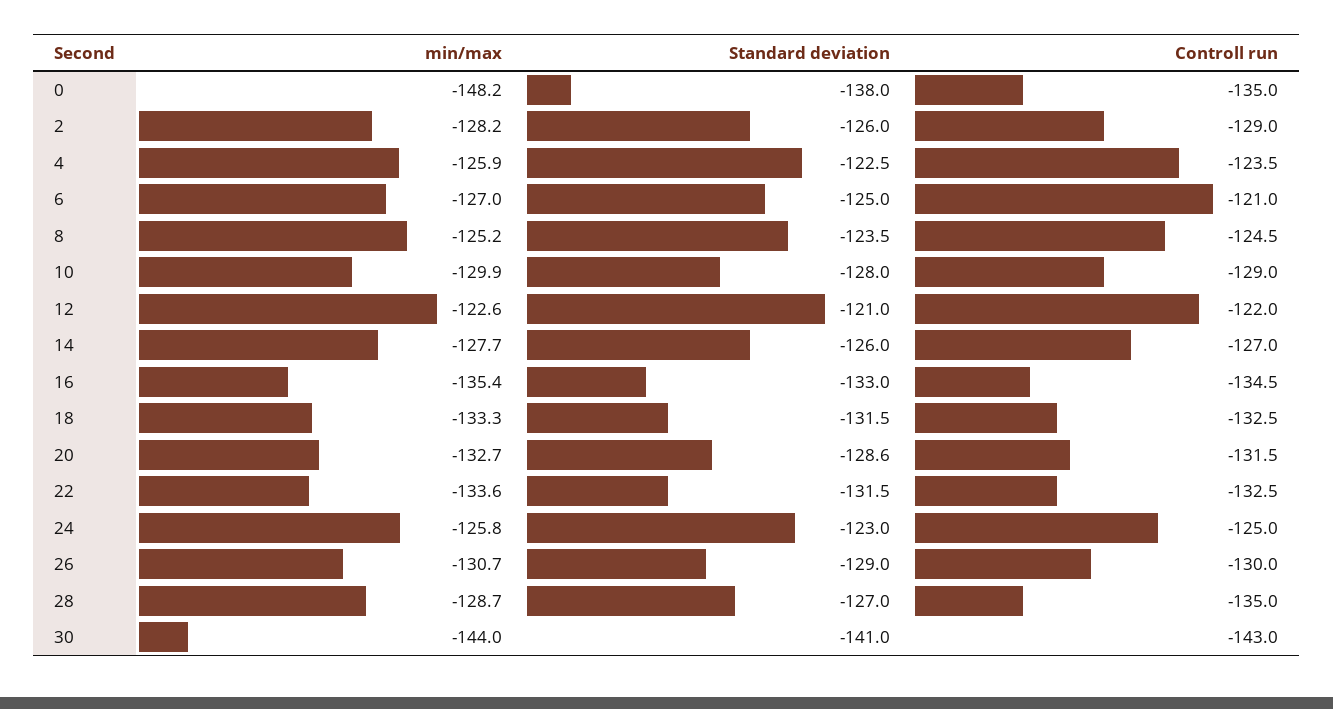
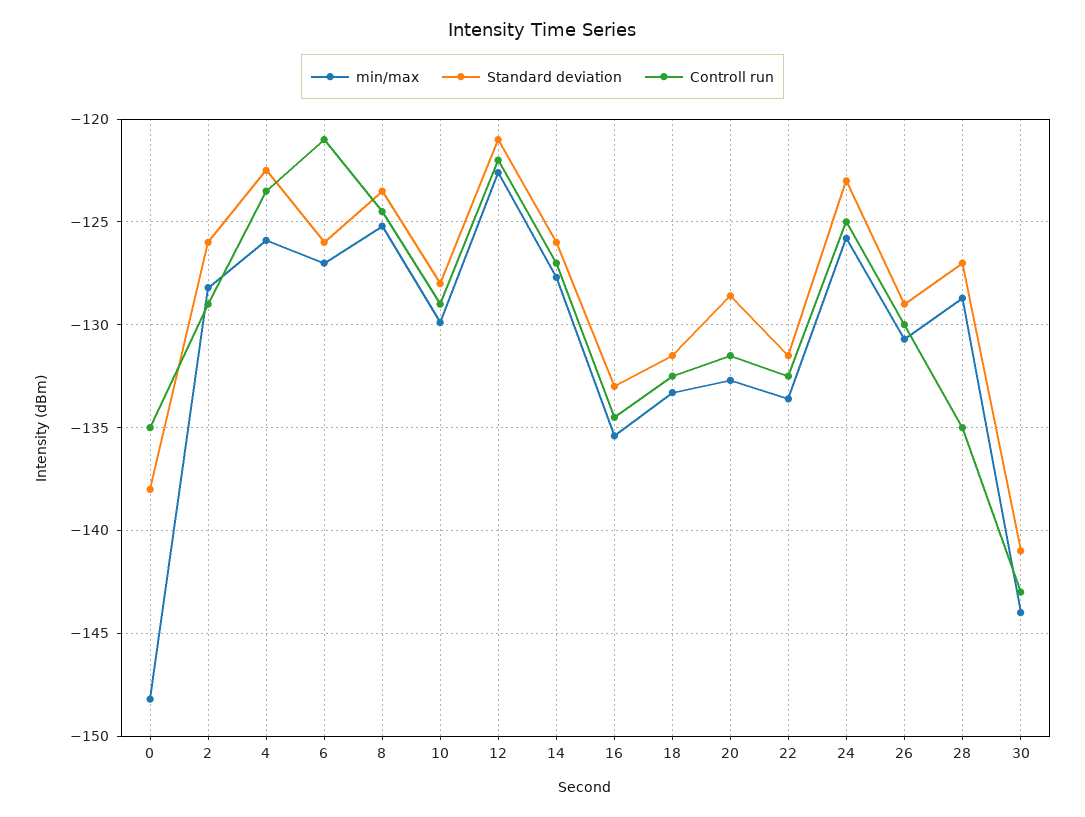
  {
    "min/max": {
      "0": -148.2,
      "2": -128.2,
      "4": -125.9,
      "6": -127,
      "8": -125.2,
      "10": -129.9,
      "12": -122.6,
      "14": -127.7,
      "16": -135.4,
      "18": -133.3,
      "20": -132.7,
      "22": -133.6,
      "24": -125.8,
      "26": -130.7,
      "28": -128.7,
      "30": -144
    },
    "Standard deviation": {
      "0": -138,
      "2": -126,
      "4": -122.5,
-     "6": -125,
+     "6": -126,
      "8": -123.5,
      "10": -128,
      "12": -121,
      "14": -126,
      "16": -133,
      "18": -131.5,
      "20": -128.6,
      "22": -131.5,
      "24": -123,
      "26": -129,
      "28": -127,
      "30": -141
    },
    "Controll run": {
      "0": -135,
      "2": -129,
      "4": -123.5,
      "6": -121,
      "8": -124.5,
      "10": -129,
      "12": -122,
      "14": -127,
      "16": -134.5,
      "18": -132.5,
      "20": -131.5,
      "22": -132.5,
      "24": -125,
      "26": -130,
      "28": -135,
      "30": -143
    }
  }

